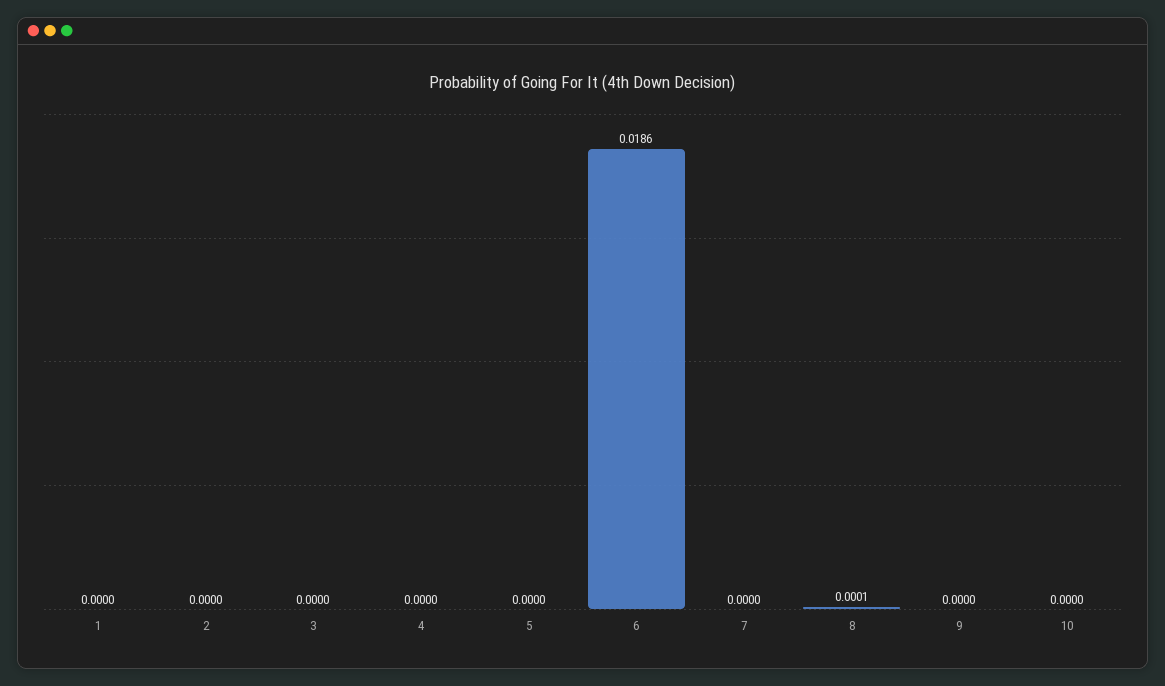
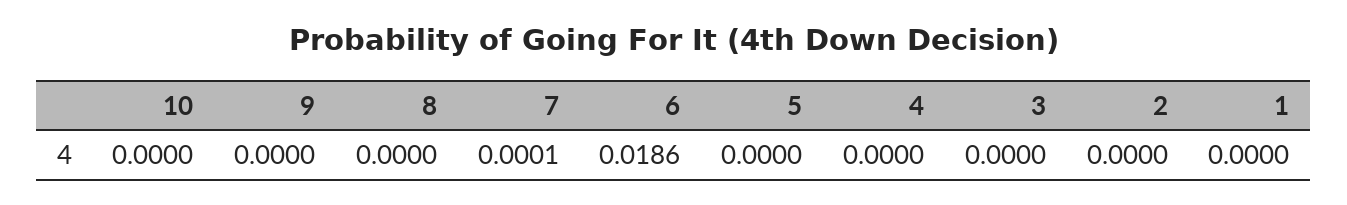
  {
    "1": 0,
    "2": 0,
    "3": 0,
    "4": 0,
    "5": 0,
    "6": 0.0186,
-   "7": 0,
+   "7": 0.0001,
-   "8": 0.0001,
+   "8": 0,
    "9": 0,
    "10": 0
  }

